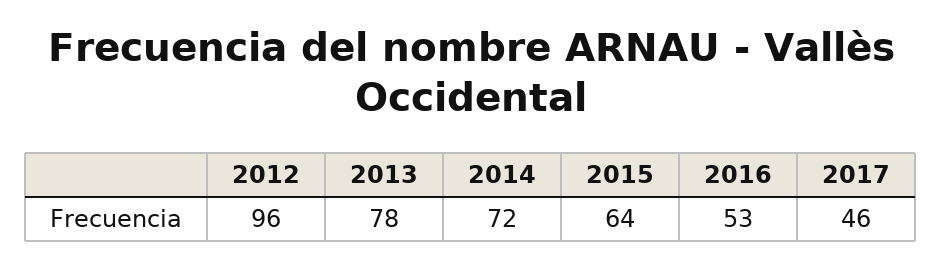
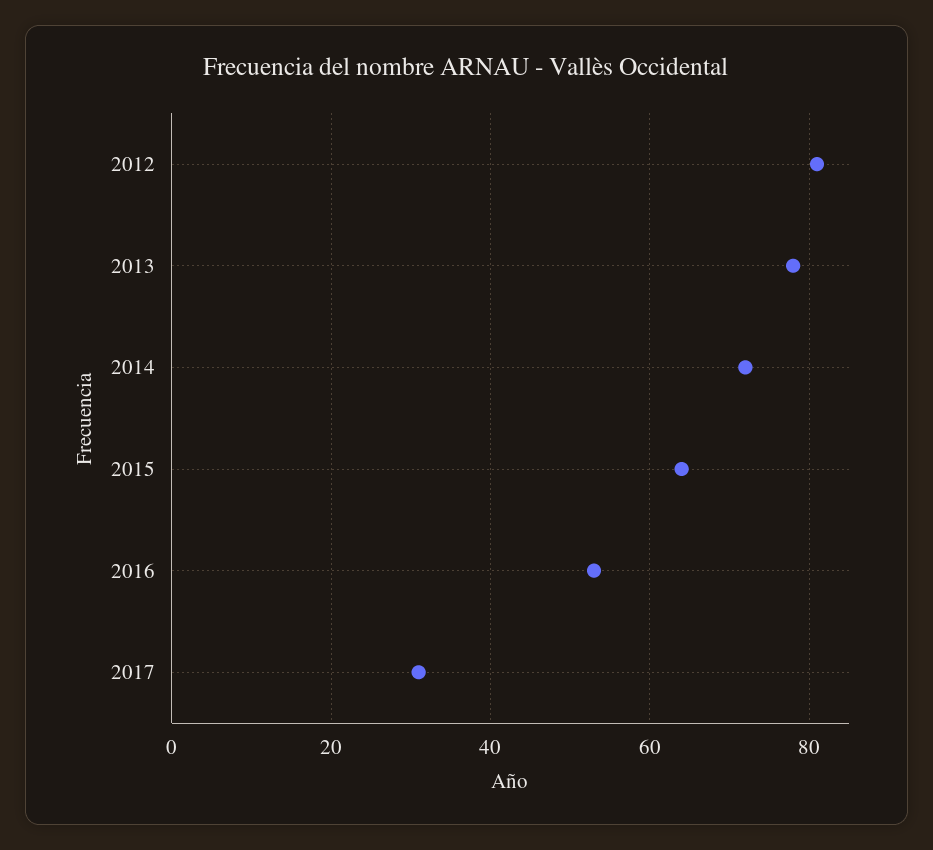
  {
-   "2012": 96,
+   "2012": 80,
    "2013": 78,
    "2014": 72,
    "2015": 64,
    "2016": 53,
-   "2017": 46
+   "2017": 30
  }

